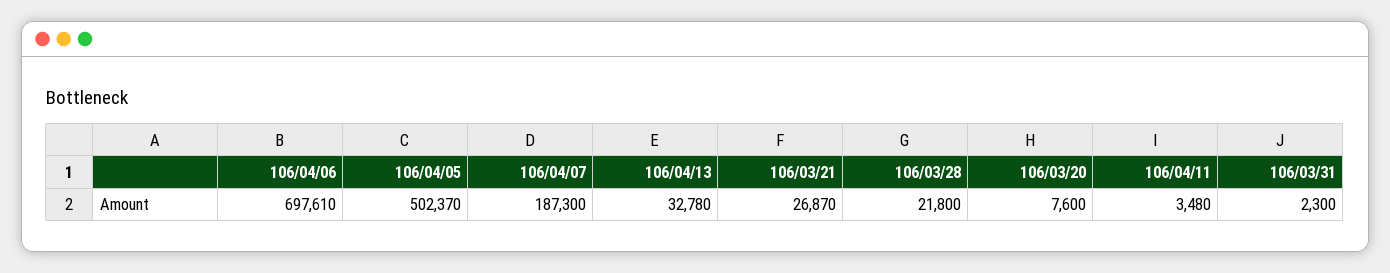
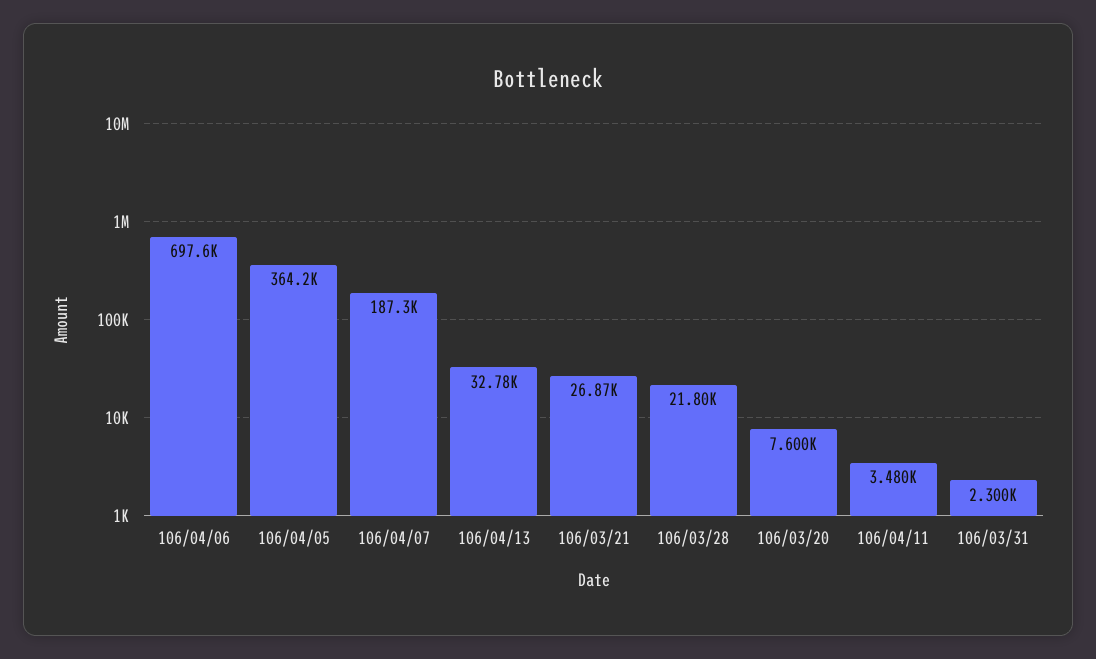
  {
    "106/04/06": 697610,
-   "106/04/05": 502370,
+   "106/04/05": 364200,
    "106/04/07": 187300,
    "106/04/13": 32780,
    "106/03/21": 26870,
    "106/03/28": 21800,
    "106/03/20": 7600,
    "106/04/11": 3480,
    "106/03/31": 2300
  }

